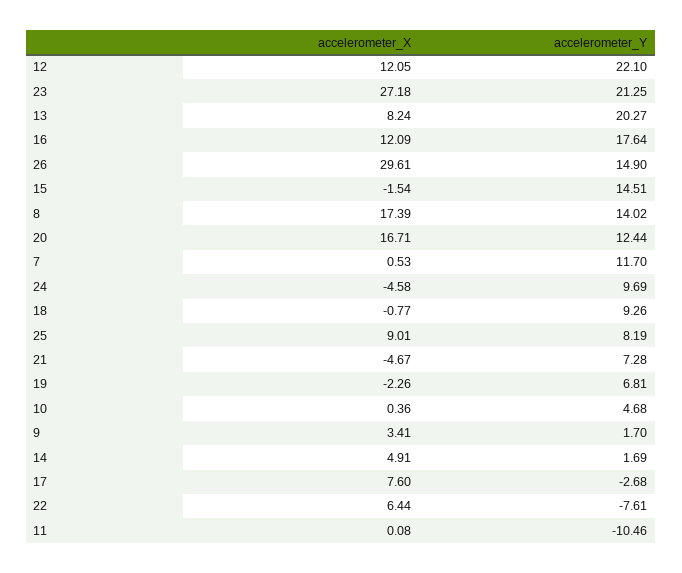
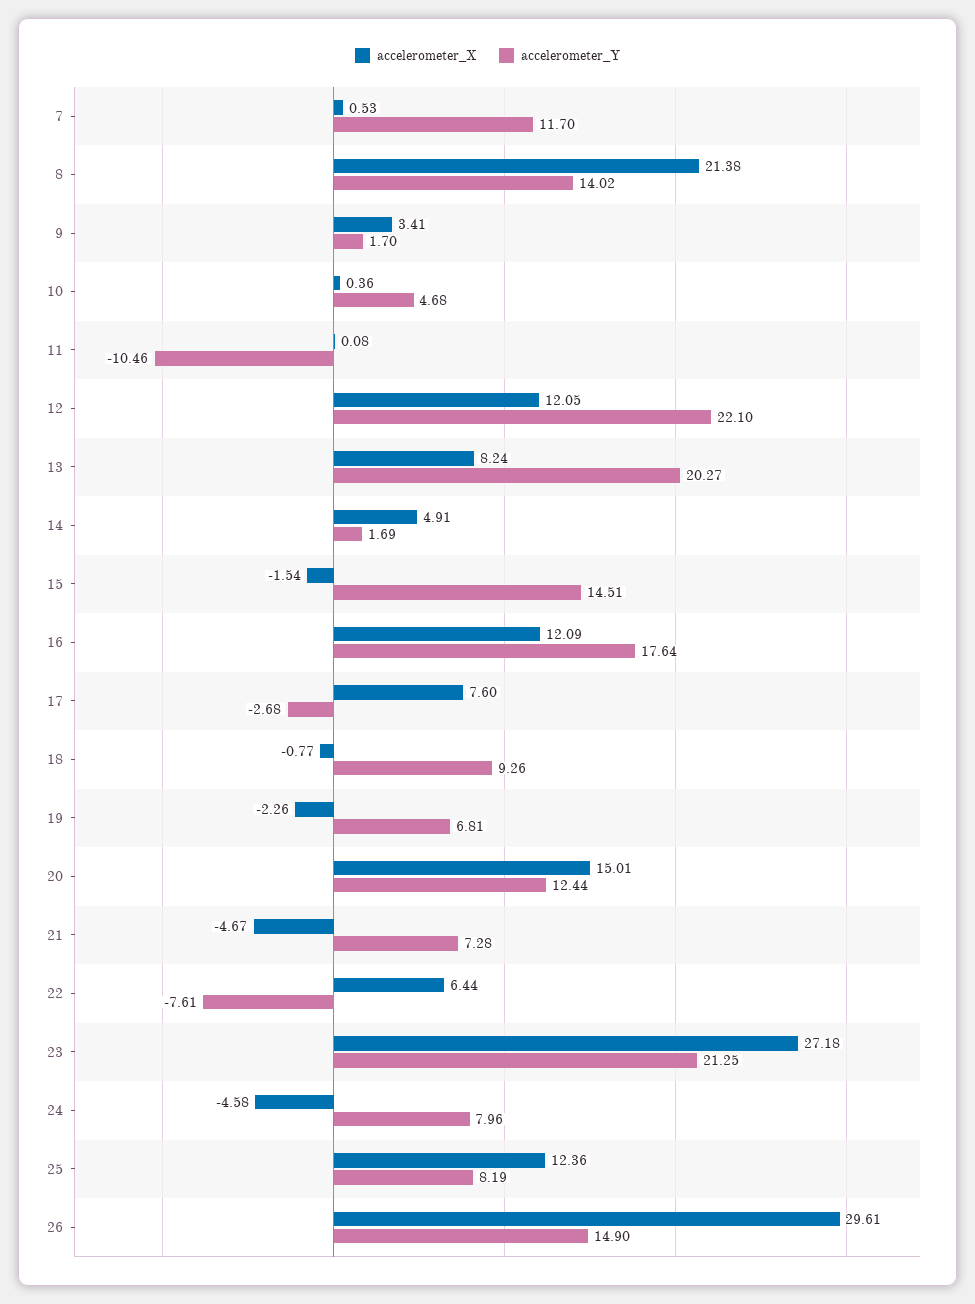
  {
    "accelerometer_X": {
      "12": 12.05,
      "23": 27.18,
      "13": 8.24,
      "16": 12.09,
      "26": 29.61,
      "15": -1.54,
-     "8": 17.39,
+     "8": 21.38,
-     "20": 16.71,
+     "20": 15.01,
      "7": 0.53,
      "24": -4.58,
      "18": -0.77,
-     "25": 9.01,
+     "25": 12.36,
      "21": -4.67,
      "19": -2.26,
      "10": 0.36,
      "9": 3.41,
      "14": 4.91,
      "17": 7.6,
      "22": 6.44,
      "11": 0.08
    },
    "accelerometer_Y": {
      "12": 22.1,
      "23": 21.25,
      "13": 20.27,
      "16": 17.64,
      "26": 14.9,
      "15": 14.51,
      "8": 14.02,
      "20": 12.44,
      "7": 11.7,
-     "24": 9.69,
+     "24": 7.96,
      "18": 9.26,
      "25": 8.19,
      "21": 7.28,
      "19": 6.81,
      "10": 4.68,
      "9": 1.7,
      "14": 1.69,
      "17": -2.68,
      "22": -7.61,
      "11": -10.46
    }
  }

